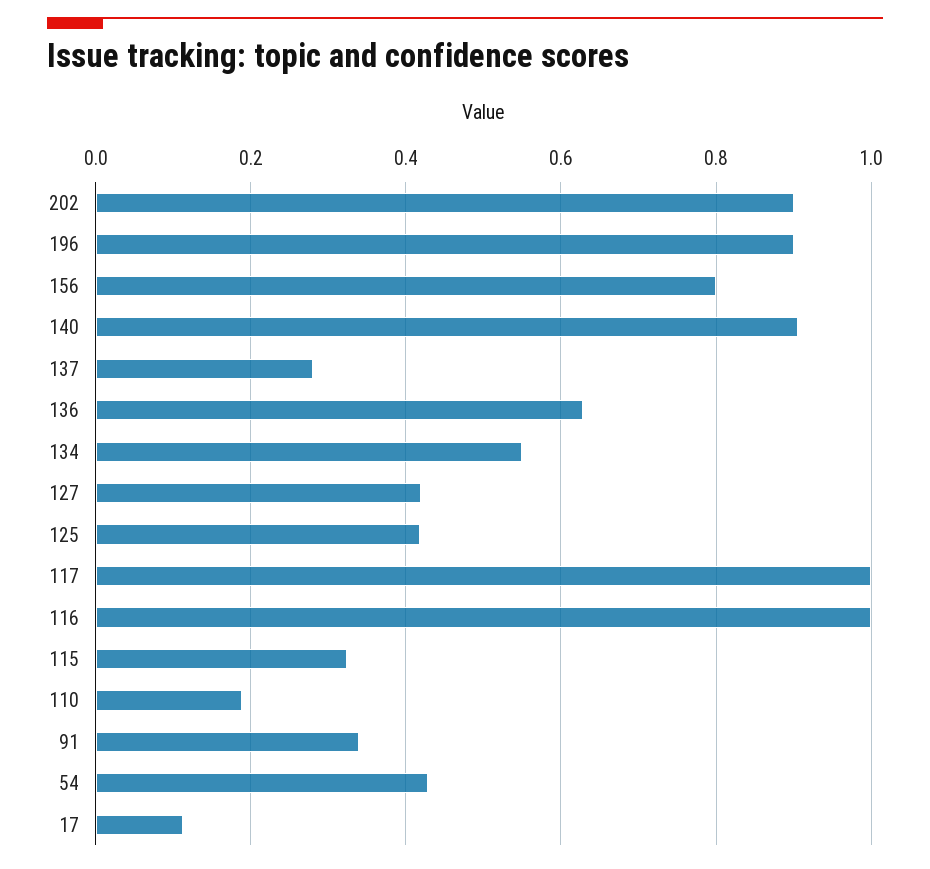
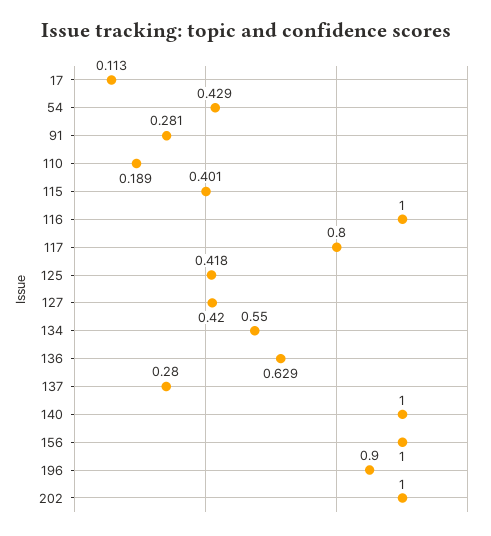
  {
-   "202": 0.9,
+   "202": 1,
    "196": 0.9,
-   "156": 0.8,
+   "156": 1,
-   "140": 0.9,
+   "140": 1,
    "137": 0.28,
    "136": 0.629,
    "134": 0.55,
    "127": 0.42,
    "125": 0.418,
-   "117": 1,
+   "117": 0.8,
    "116": 1,
-   "115": 0.32,
+   "115": 0.401,
    "110": 0.189,
-   "91": 0.34,
+   "91": 0.281,
    "54": 0.429,
    "17": 0.113
  }

